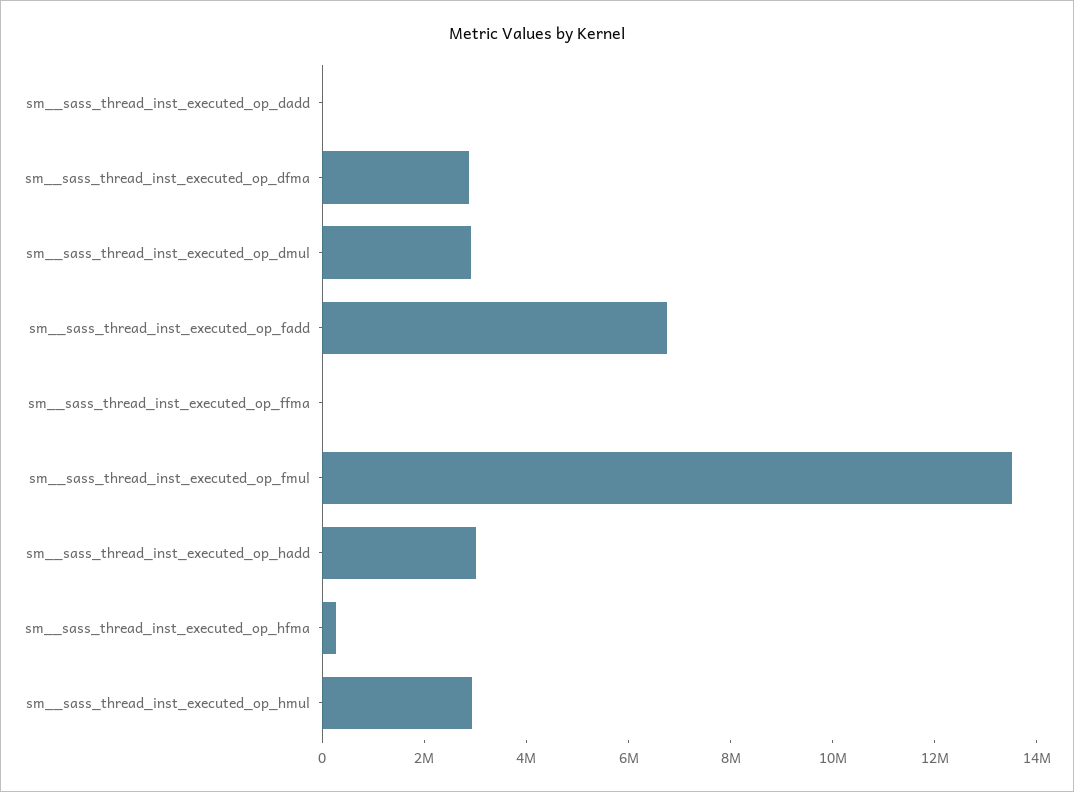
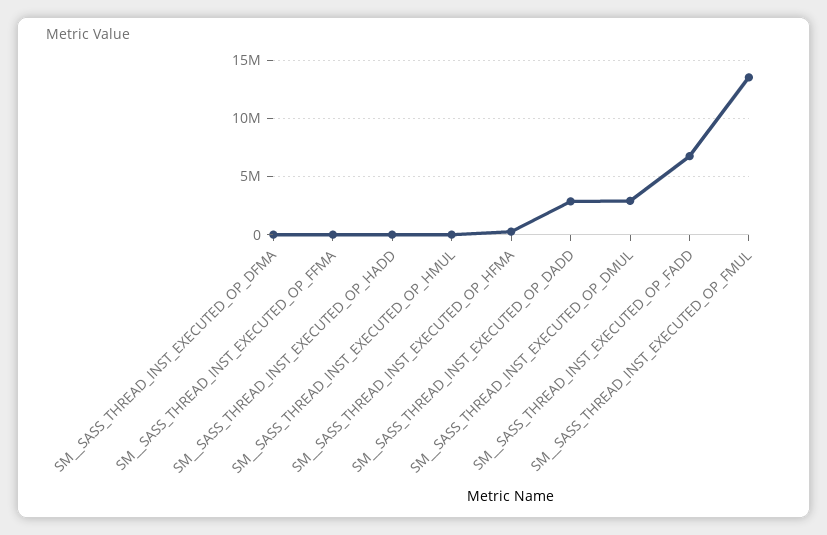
  {
-   "sm__sass_thread_inst_executed_op_dadd": 0,
+   "sm__sass_thread_inst_executed_op_dadd": 3000000,
-   "sm__sass_thread_inst_executed_op_dfma": 3000000,
+   "sm__sass_thread_inst_executed_op_dfma": 0,
    "sm__sass_thread_inst_executed_op_dmul": 3000000,
    "sm__sass_thread_inst_executed_op_fadd": 7000000,
    "sm__sass_thread_inst_executed_op_ffma": 0,
    "sm__sass_thread_inst_executed_op_fmul": 13500000,
-   "sm__sass_thread_inst_executed_op_hadd": 3000000,
+   "sm__sass_thread_inst_executed_op_hadd": 0,
    "sm__sass_thread_inst_executed_op_hfma": 500000,
-   "sm__sass_thread_inst_executed_op_hmul": 3000000
+   "sm__sass_thread_inst_executed_op_hmul": 0
  }

